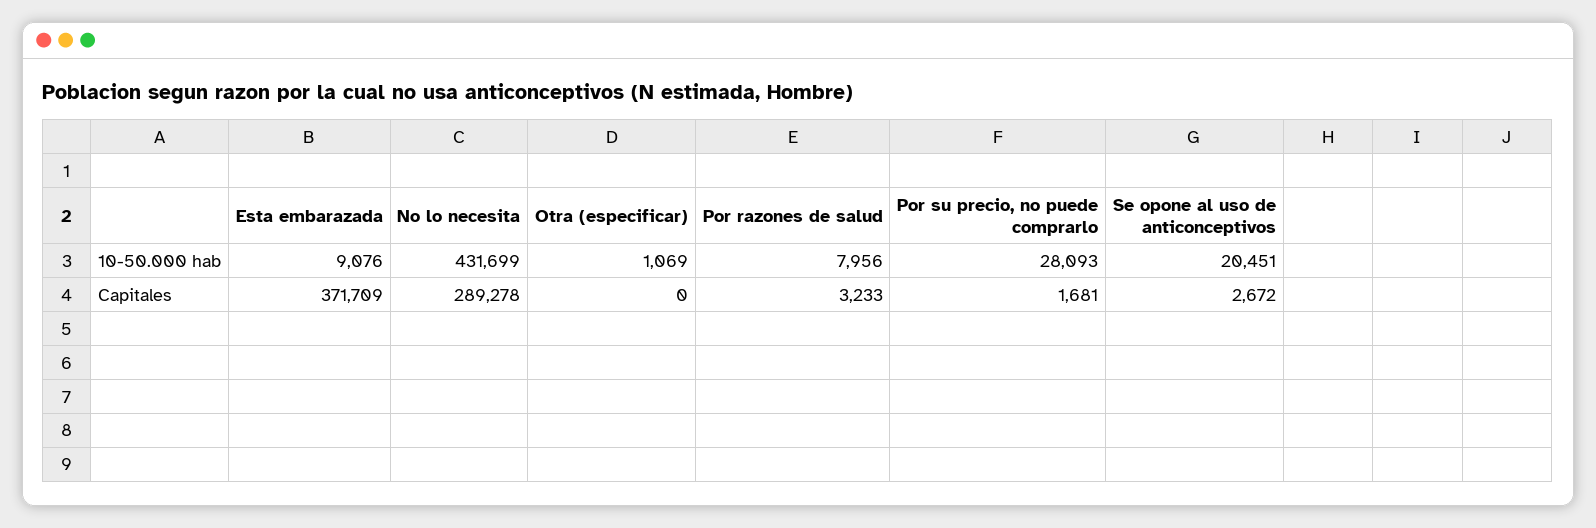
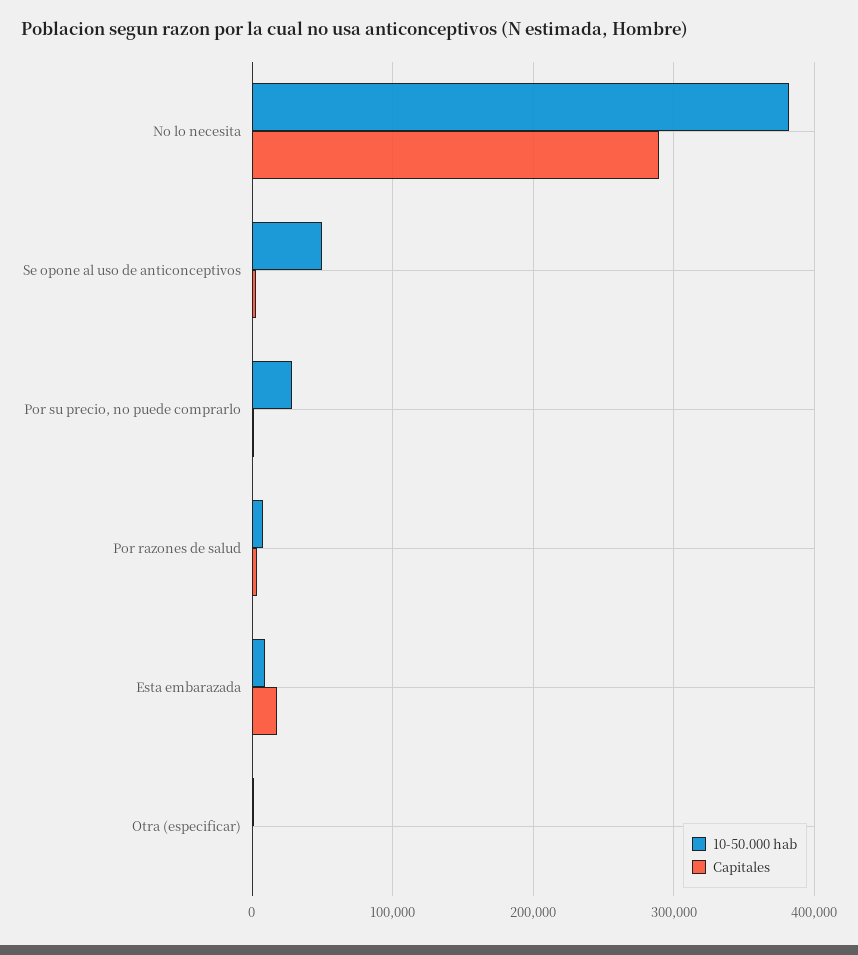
  {
    "10-50.000 hab": {
      "Esta embarazada": 9076,
-     "No lo necesita": 431699,
+     "No lo necesita": 380000,
      "Otra (especificar)": 1069,
      "Por razones de salud": 7956,
      "Por su precio, no puede comprarlo": 28093,
-     "Se opone al uso de anticonceptivos": 20451
+     "Se opone al uso de anticonceptivos": 50000
    },
    "Capitales": {
-     "Esta embarazada": 371709,
+     "Esta embarazada": 20000,
      "No lo necesita": 289278,
      "Otra (especificar)": 0,
      "Por razones de salud": 3233,
      "Por su precio, no puede comprarlo": 1681,
      "Se opone al uso de anticonceptivos": 2672
    }
  }

